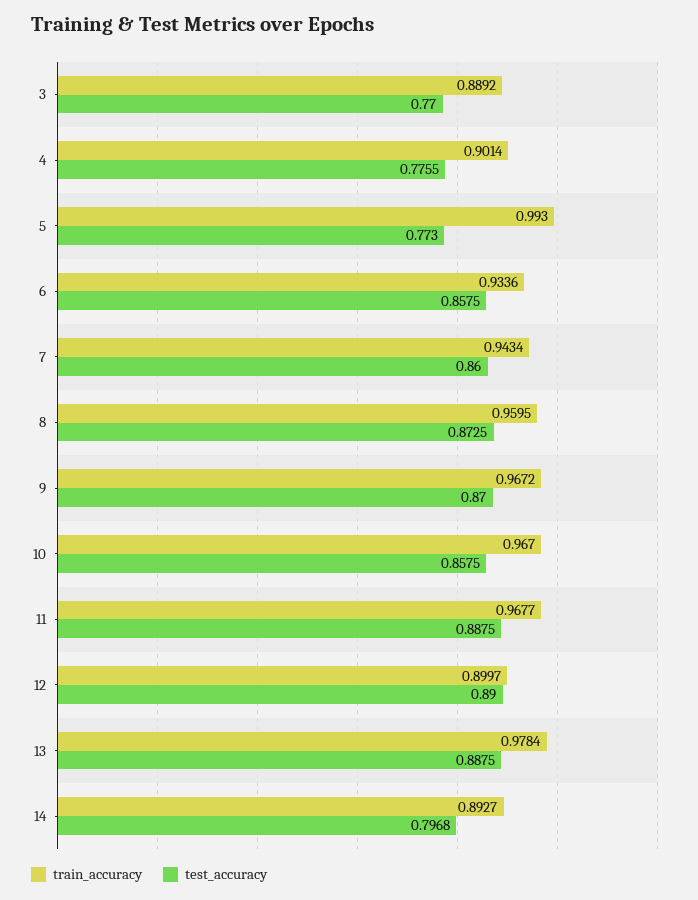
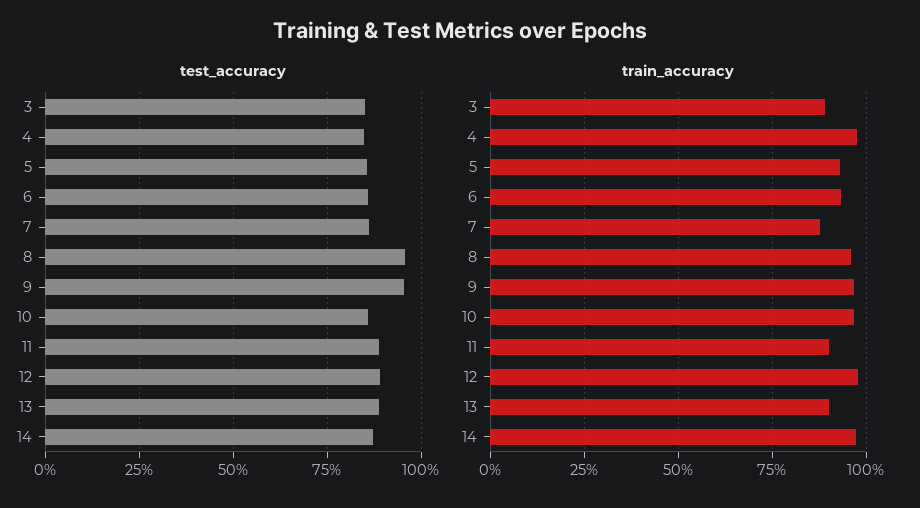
  {
    "train_accuracy": {
      "3": 0.8892,
-     "4": 0.9014,
+     "4": 0.975,
-     "5": 0.993,
+     "5": 0.925,
      "6": 0.9336,
-     "7": 0.9434,
+     "7": 0.875,
      "8": 0.9595,
      "9": 0.9672,
      "10": 0.967,
-     "11": 0.9677,
+     "11": 0.9,
-     "12": 0.8997,
+     "12": 0.975,
-     "13": 0.9784,
+     "13": 0.9,
-     "14": 0.8927
+     "14": 0.975
    },
    "test_accuracy": {
-     "3": 0.77,
+     "3": 0.85,
-     "4": 0.7755,
+     "4": 0.85,
-     "5": 0.773,
+     "5": 0.85,
      "6": 0.8575,
      "7": 0.86,
-     "8": 0.8725,
+     "8": 0.95,
-     "9": 0.87,
+     "9": 0.95,
      "10": 0.8575,
      "11": 0.8875,
      "12": 0.89,
      "13": 0.8875,
-     "14": 0.7968
+     "14": 0.875
    }
  }

